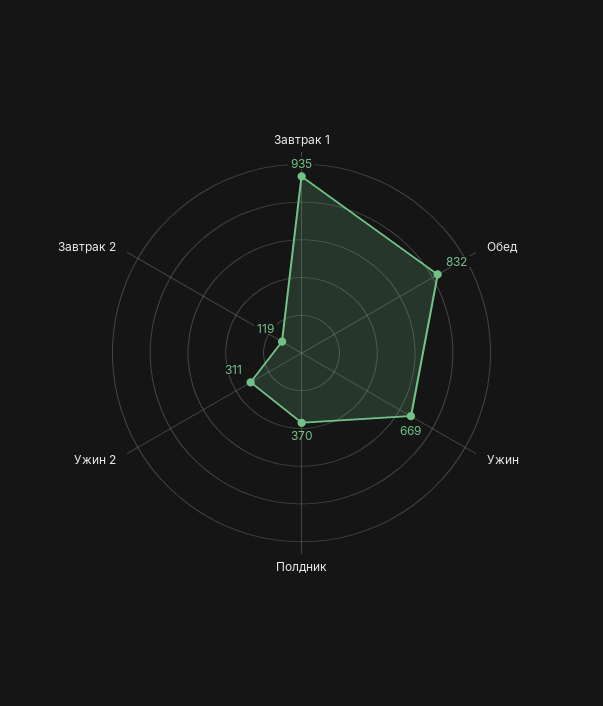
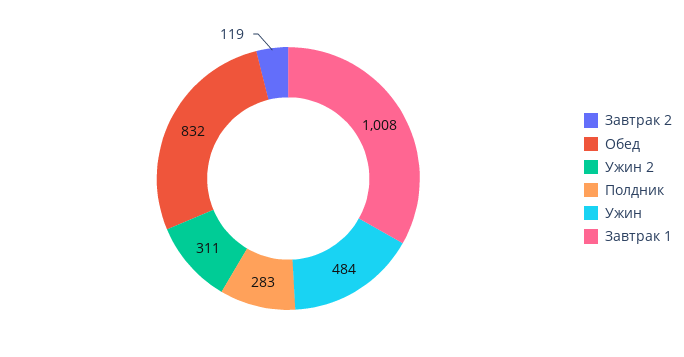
  {
-   "Завтрак 1": 935,
+   "Завтрак 1": 1008,
    "Обед": 832,
-   "Ужин": 669,
+   "Ужин": 484,
-   "Полдник": 370,
+   "Полдник": 283,
    "Ужин 2": 311,
    "Завтрак 2": 119
  }

